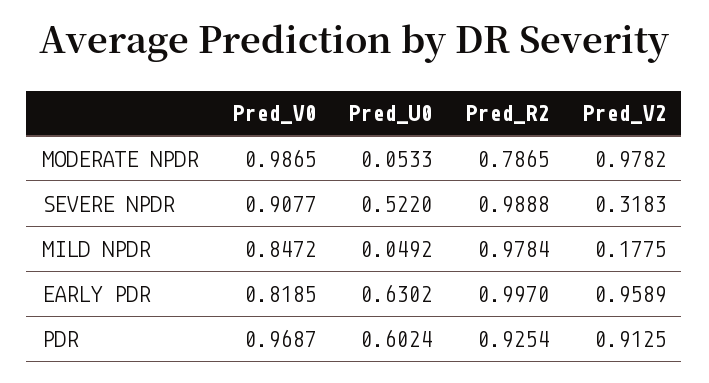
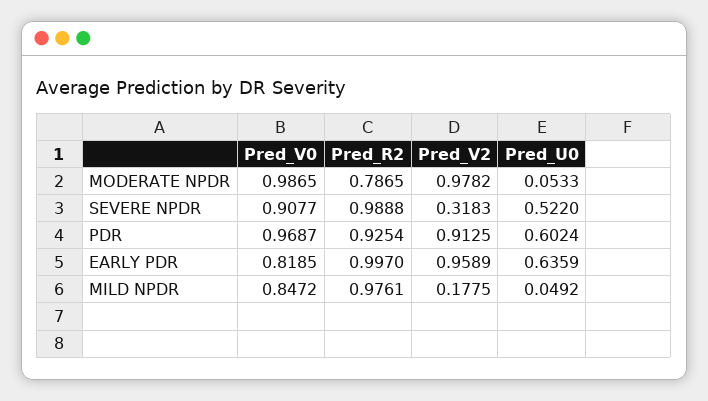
  {
    "Pred_V0": {
      "MODERATE NPDR": 0.9865,
      "SEVERE NPDR": 0.9077,
      "MILD NPDR": 0.8472,
      "EARLY PDR": 0.8185,
      "PDR": 0.9687
    },
    "Pred_U0": {
      "MODERATE NPDR": 0.0533,
      "SEVERE NPDR": 0.522,
      "MILD NPDR": 0.0492,
-     "EARLY PDR": 0.6302,
+     "EARLY PDR": 0.6359,
      "PDR": 0.6024
    },
    "Pred_R2": {
      "MODERATE NPDR": 0.7865,
      "SEVERE NPDR": 0.9888,
-     "MILD NPDR": 0.9784,
+     "MILD NPDR": 0.9761,
      "EARLY PDR": 0.997,
      "PDR": 0.9254
    },
    "Pred_V2": {
      "MODERATE NPDR": 0.9782,
      "SEVERE NPDR": 0.3183,
      "MILD NPDR": 0.1775,
      "EARLY PDR": 0.9589,
      "PDR": 0.9125
    }
  }

